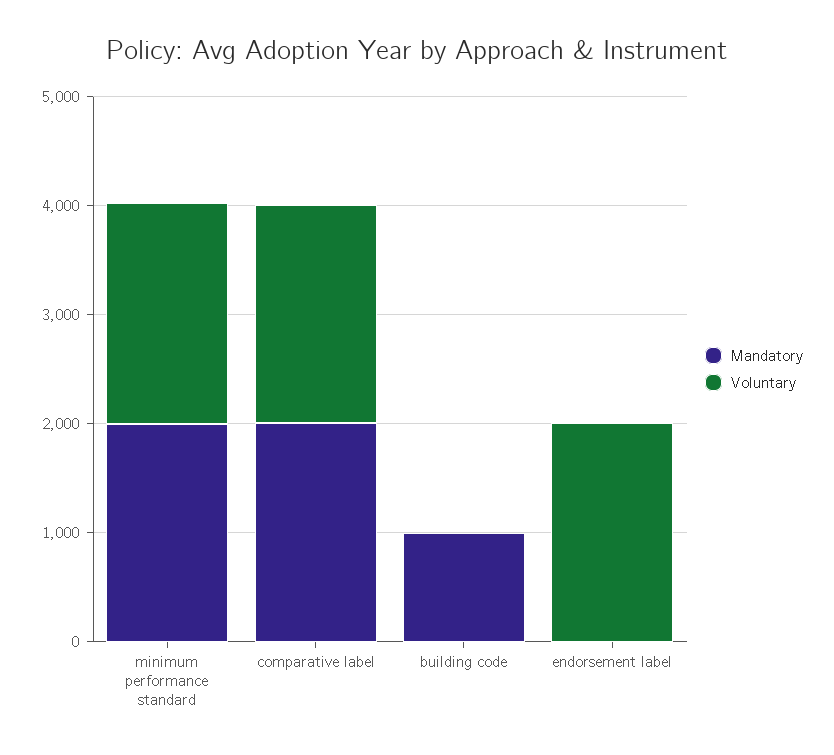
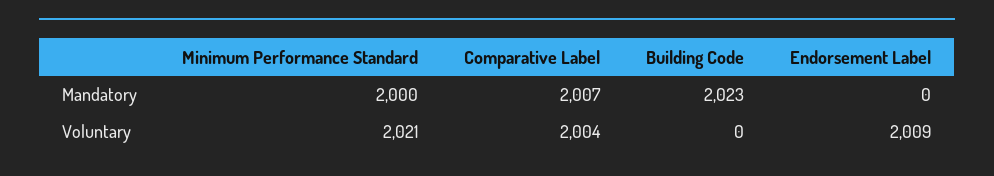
  {
    "Mandatory": {
      "minimum performance standard": 2000,
      "comparative label": 2007,
-     "building code": 1000,
+     "building code": 2023,
      "endorsement label": 0
    },
    "Voluntary": {
      "minimum performance standard": 2021,
      "comparative label": 2004,
      "building code": 0,
      "endorsement label": 2009
    }
  }

